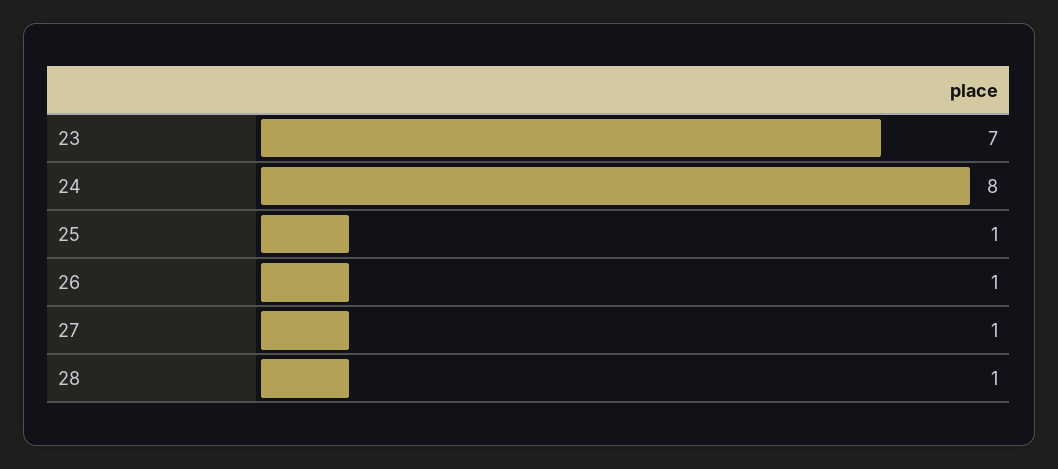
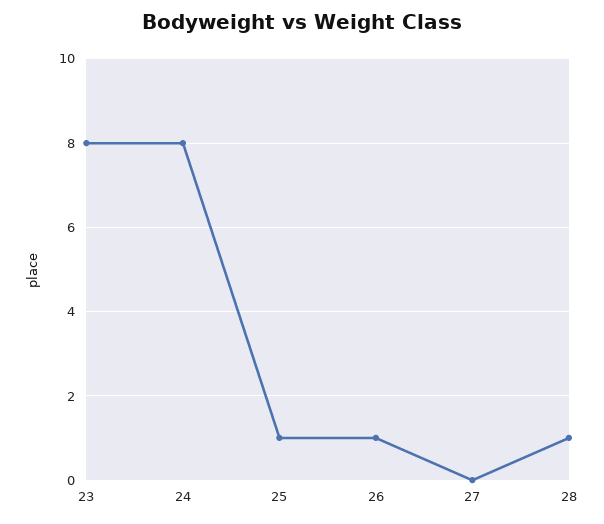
  {
-   "23": 7,
+   "23": 8,
    "24": 8,
    "25": 1,
    "26": 1,
-   "27": 1,
+   "27": 0,
    "28": 1
  }

